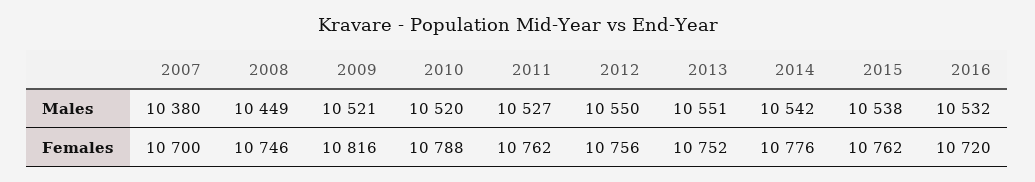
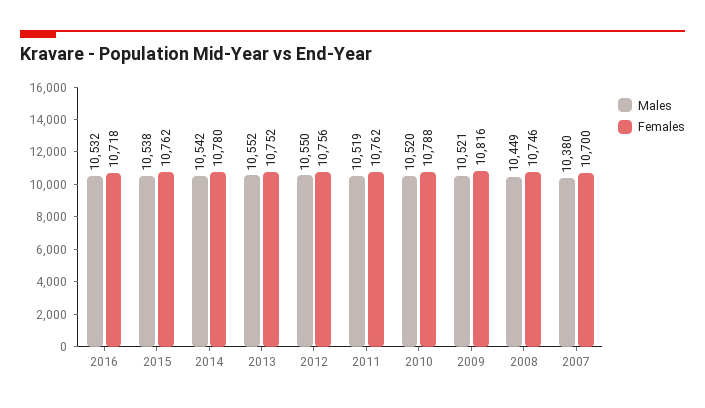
  {
    "Males": {
      "2007": 10380,
      "2008": 10449,
      "2009": 10521,
      "2010": 10520,
-     "2011": 10527,
+     "2011": 10519,
      "2012": 10550,
-     "2013": 10551,
+     "2013": 10552,
      "2014": 10542,
      "2015": 10538,
      "2016": 10532
    },
    "Females": {
      "2007": 10700,
      "2008": 10746,
      "2009": 10816,
      "2010": 10788,
      "2011": 10762,
      "2012": 10756,
      "2013": 10752,
-     "2014": 10776,
+     "2014": 10780,
      "2015": 10762,
-     "2016": 10720
+     "2016": 10718
    }
  }

